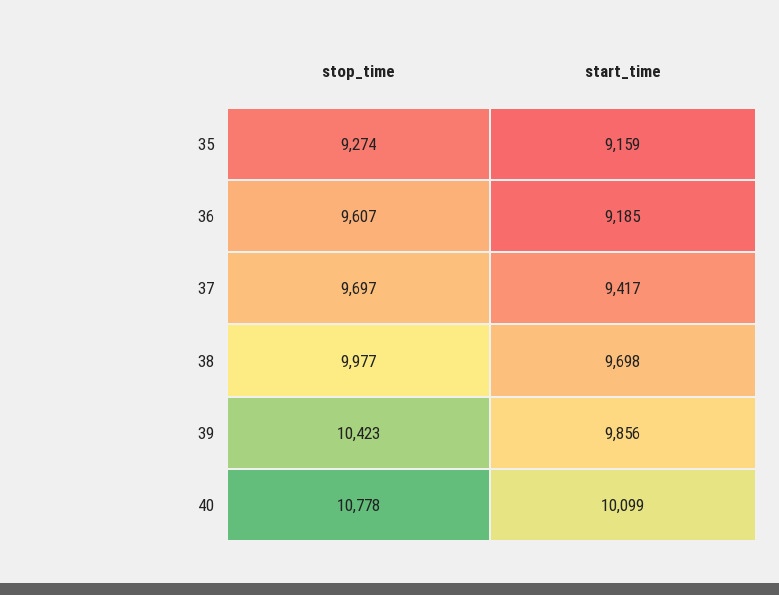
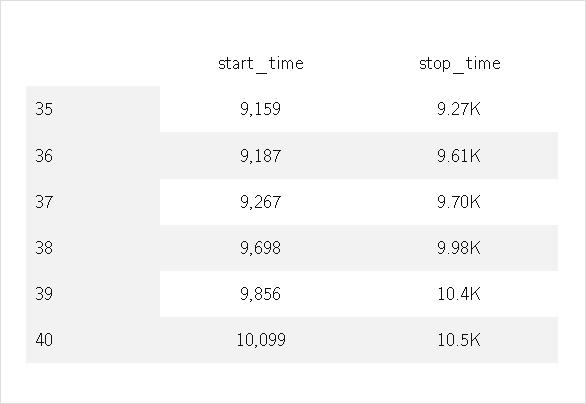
  {
    "stop_time": {
      "35": 9274,
      "36": 9607,
      "37": 9697,
      "38": 9977,
      "39": 10423,
-     "40": 10778
+     "40": 10500
    },
    "start_time": {
      "35": 9159,
-     "36": 9185,
+     "36": 9187,
-     "37": 9417,
+     "37": 9267,
      "38": 9698,
      "39": 9856,
      "40": 10099
    }
  }

